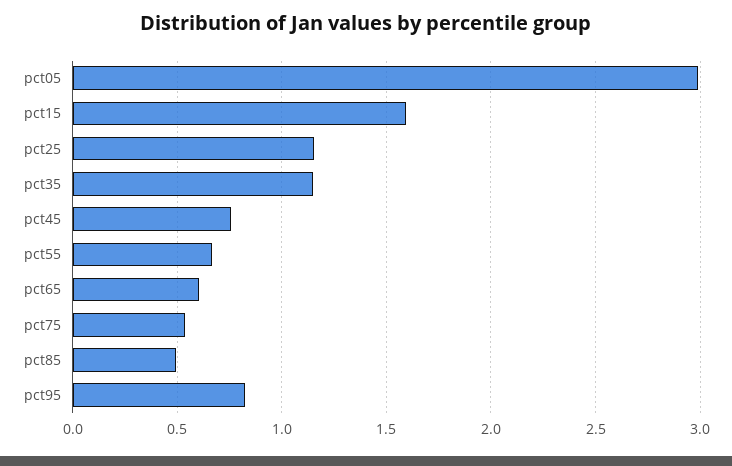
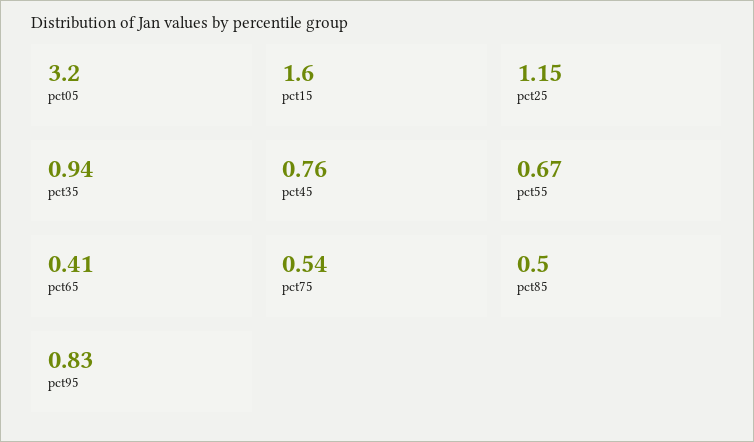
  {
-   "pct05": 3,
+   "pct05": 3.2,
    "pct15": 1.6,
    "pct25": 1.15,
-   "pct35": 1.15,
+   "pct35": 0.94,
    "pct45": 0.76,
    "pct55": 0.67,
-   "pct65": 0.6,
+   "pct65": 0.41,
    "pct75": 0.54,
    "pct85": 0.5,
    "pct95": 0.83
  }

